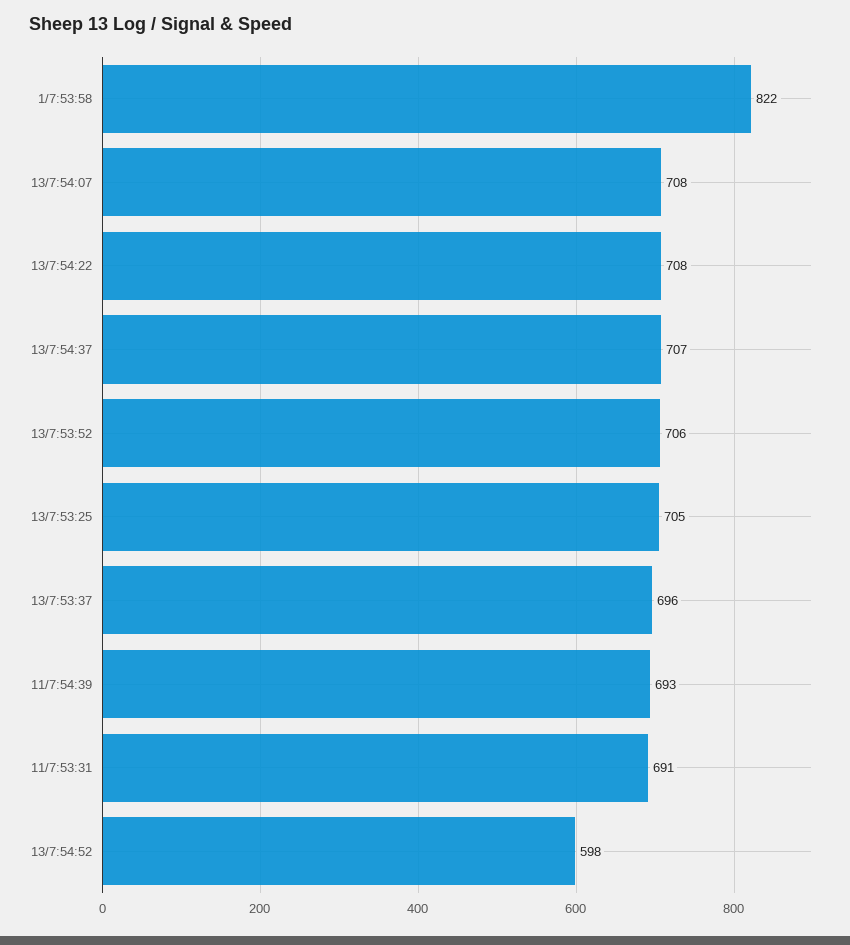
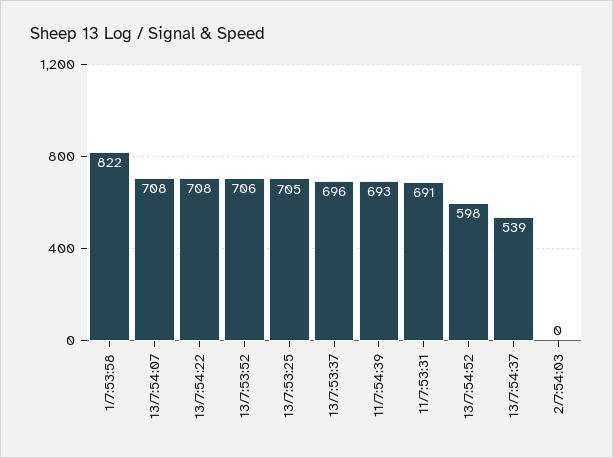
  {
    "1/7:53:58": 822,
    "13/7:54:07": 708,
    "13/7:54:22": 708,
-   "13/7:54:37": 707,
+   "13/7:54:37": 539,
    "13/7:53:52": 706,
    "13/7:53:25": 705,
    "13/7:53:37": 696,
    "11/7:54:39": 693,
    "11/7:53:31": 691,
-   "13/7:54:52": 598
+   "13/7:54:52": 598,
+   "2/7:54:03": 0
  }

